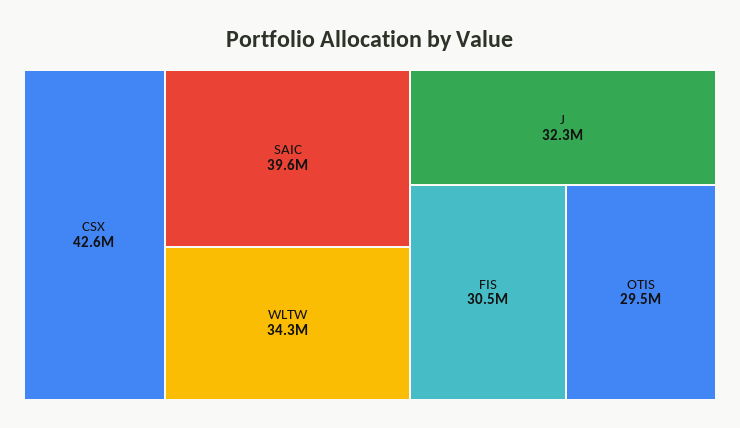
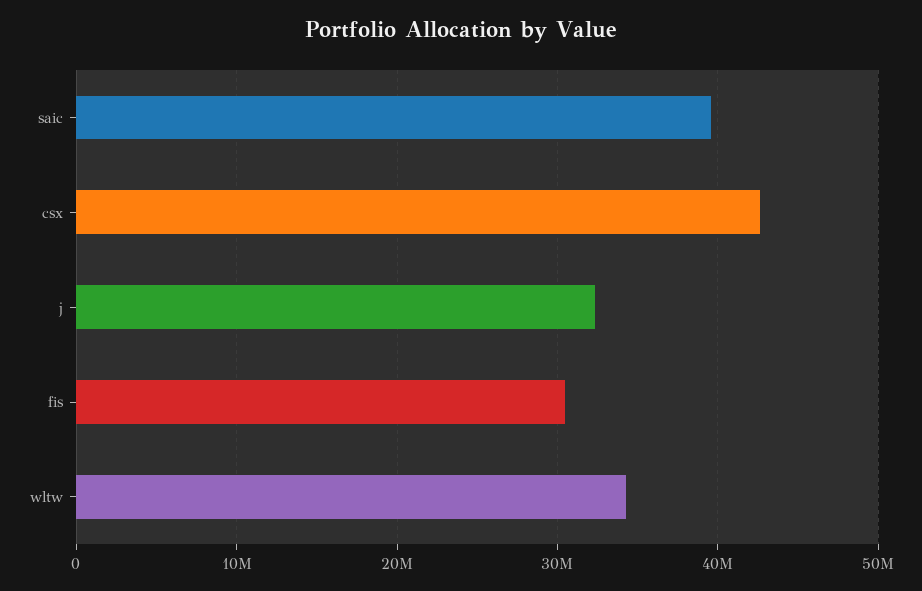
  {
    "CSX": 42600000,
    "SAIC": 39600000,
    "WLTW": 34300000,
    "J": 32300000,
-   "FIS": 30500000,
+   "FIS": 30500000
-   "OTIS": 29500000
  }

